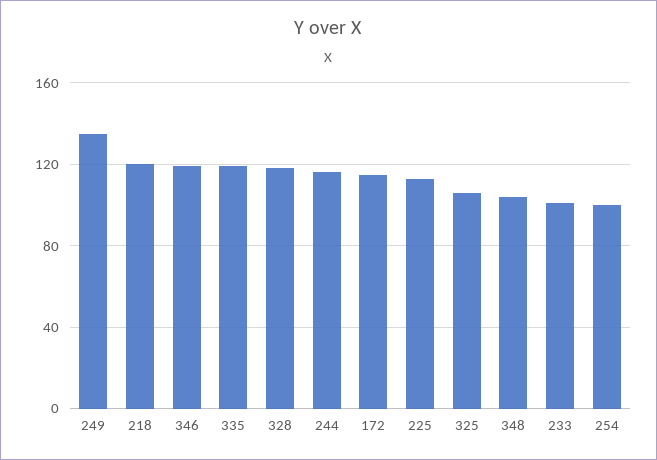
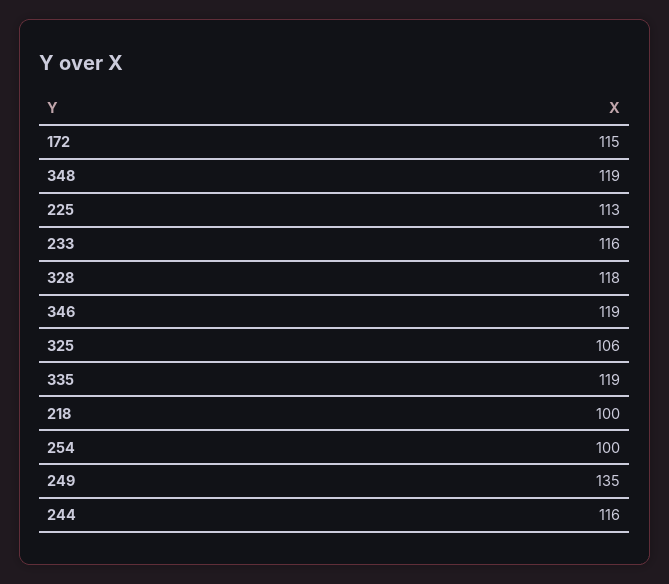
  {
    "249": 135,
-   "218": 120,
+   "218": 100,
    "346": 119,
    "335": 119,
    "328": 118,
    "244": 116,
    "172": 115,
    "225": 113,
    "325": 106,
-   "348": 105,
+   "348": 119,
-   "233": 100,
+   "233": 116,
    "254": 100
  }

